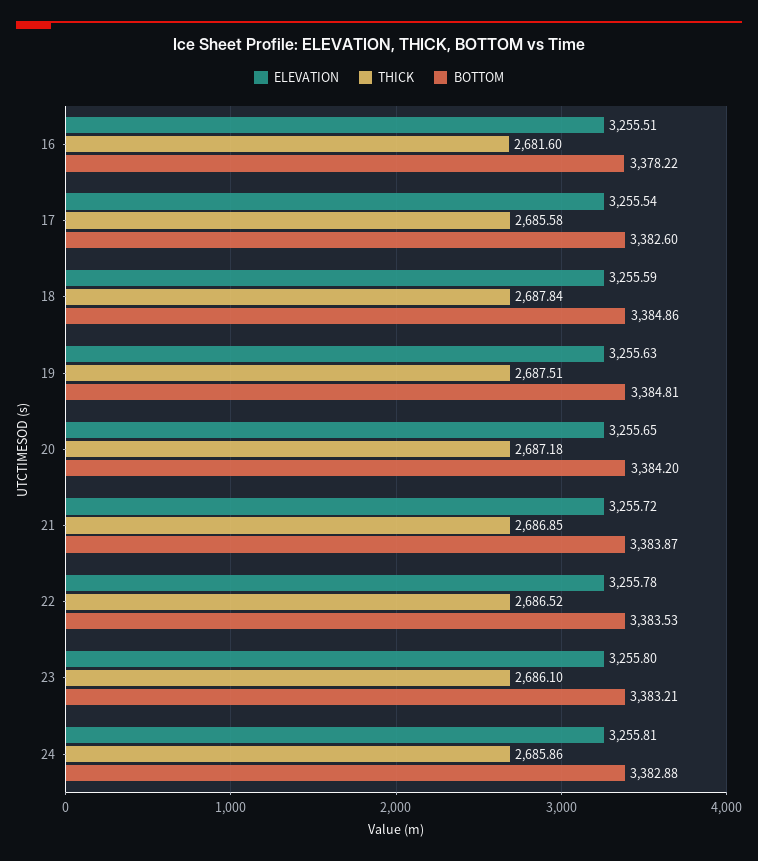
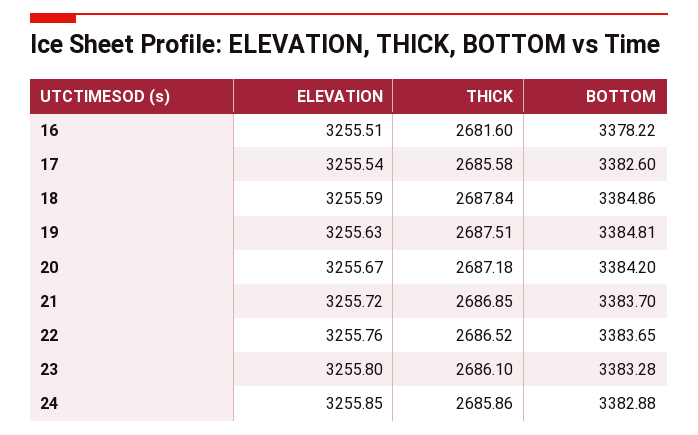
  {
    "ELEVATION": {
      "16": 3255.51,
      "17": 3255.54,
      "18": 3255.59,
      "19": 3255.63,
-     "20": 3255.65,
+     "20": 3255.67,
      "21": 3255.72,
-     "22": 3255.78,
+     "22": 3255.76,
      "23": 3255.8,
-     "24": 3255.81
+     "24": 3255.85
    },
    "THICK": {
      "16": 2681.6,
      "17": 2685.58,
      "18": 2687.84,
      "19": 2687.51,
      "20": 2687.18,
      "21": 2686.85,
      "22": 2686.52,
      "23": 2686.1,
      "24": 2685.86
    },
    "BOTTOM": {
      "16": 3378.22,
      "17": 3382.6,
      "18": 3384.86,
      "19": 3384.81,
      "20": 3384.2,
-     "21": 3383.87,
+     "21": 3383.7,
-     "22": 3383.53,
+     "22": 3383.65,
-     "23": 3383.21,
+     "23": 3383.28,
      "24": 3382.88
    }
  }

